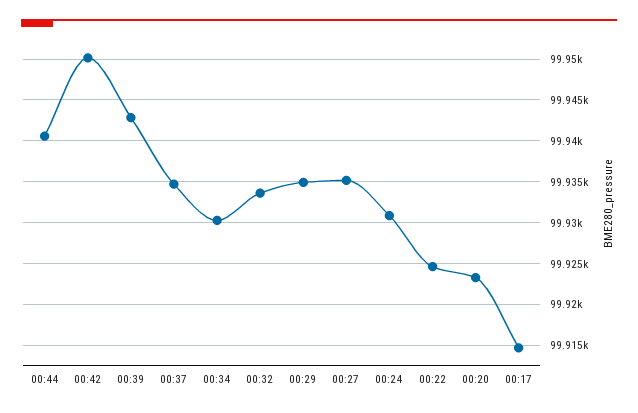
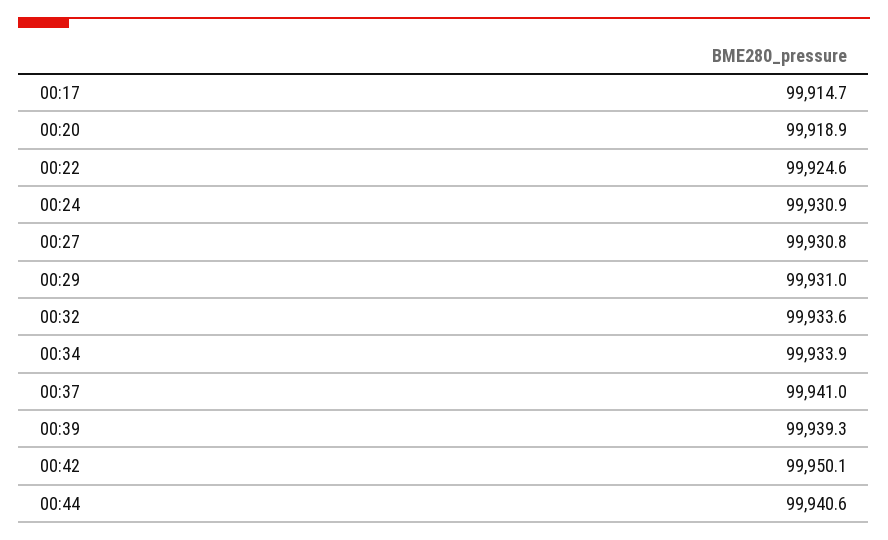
  {
    "00:44": 99940.6,
    "00:42": 99950.1,
-   "00:39": 99943,
+   "00:39": 99939.3,
-   "00:37": 99935,
+   "00:37": 99941,
-   "00:34": 99930,
+   "00:34": 99933.9,
    "00:32": 99933.6,
-   "00:29": 99935,
+   "00:29": 99931,
-   "00:27": 99935,
+   "00:27": 99930.8,
    "00:24": 99930.9,
    "00:22": 99924.6,
-   "00:20": 99923,
+   "00:20": 99918.9,
    "00:17": 99914.7
  }

